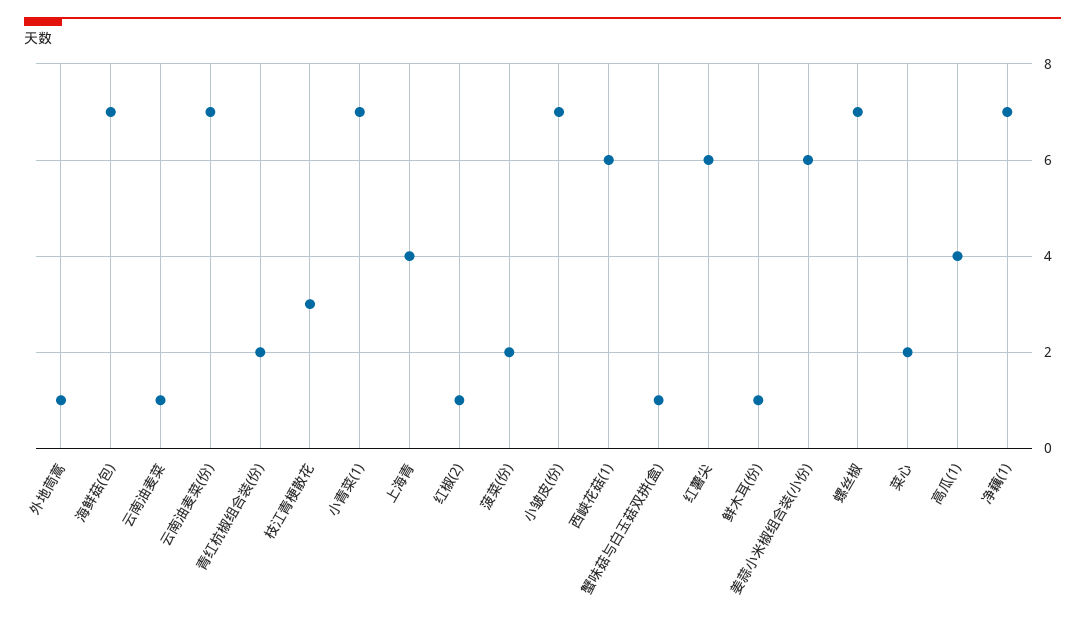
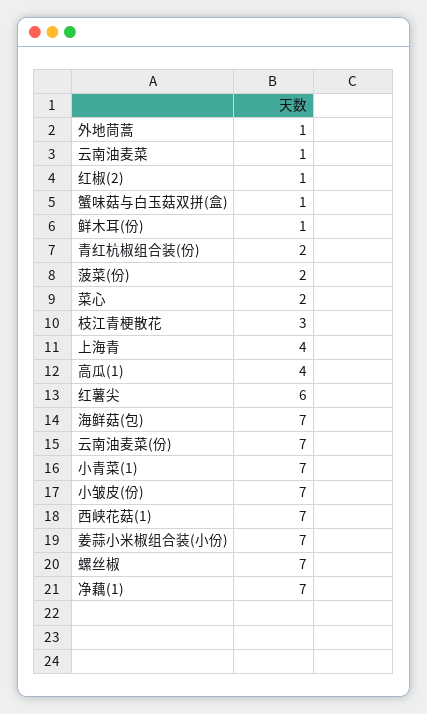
  {
    "外地茼蒿": 1,
    "海鲜菇(包)": 7,
    "云南油麦菜": 1,
    "云南油麦菜(份)": 7,
    "青红杭椒组合装(份)": 2,
    "枝江青梗散花": 3,
    "小青菜(1)": 7,
    "上海青": 4,
    "红椒(2)": 1,
    "菠菜(份)": 2,
    "小皱皮(份)": 7,
-   "西峡花菇(1)": 6,
+   "西峡花菇(1)": 7,
    "蟹味菇与白玉菇双拼(盒)": 1,
    "红薯尖": 6,
    "鲜木耳(份)": 1,
-   "姜蒜小米椒组合装(小份)": 6,
+   "姜蒜小米椒组合装(小份)": 7,
    "螺丝椒": 7,
    "菜心": 2,
    "高瓜(1)": 4,
    "净藕(1)": 7
  }

